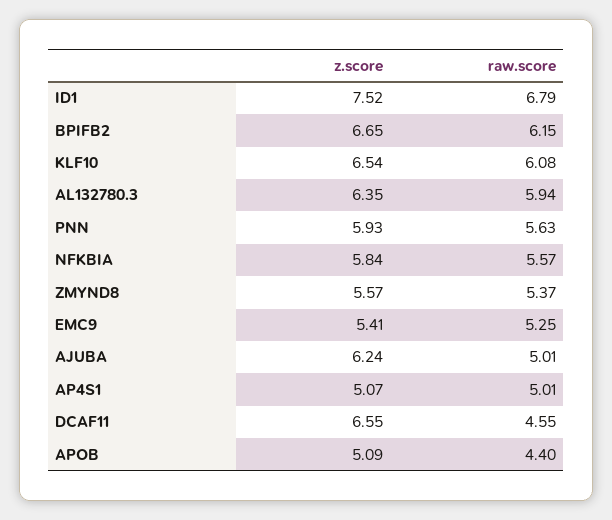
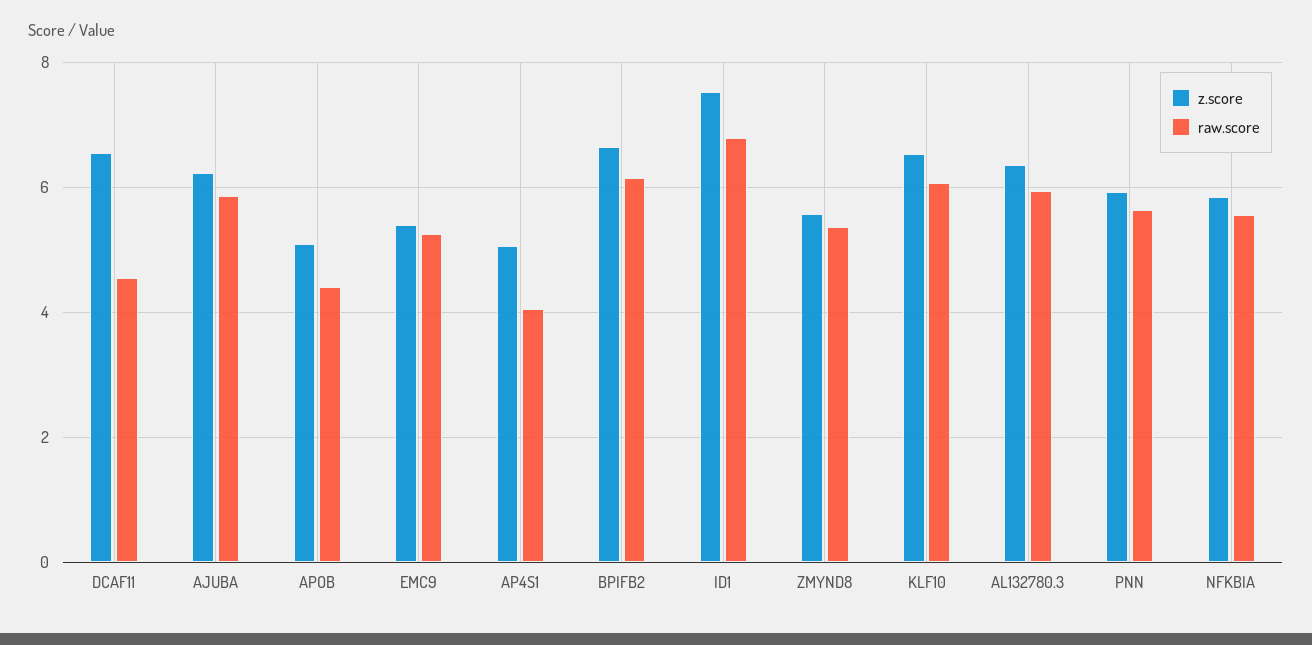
  {
    "z.score": {
      "ID1": 7.52,
      "BPIFB2": 6.65,
      "KLF10": 6.54,
      "AL132780.3": 6.35,
      "PNN": 5.93,
      "NFKBIA": 5.84,
      "ZMYND8": 5.57,
      "EMC9": 5.41,
      "AJUBA": 6.24,
      "AP4S1": 5.07,
      "DCAF11": 6.55,
      "APOB": 5.09
    },
    "raw.score": {
      "ID1": 6.79,
      "BPIFB2": 6.15,
      "KLF10": 6.08,
      "AL132780.3": 5.94,
      "PNN": 5.63,
      "NFKBIA": 5.57,
      "ZMYND8": 5.37,
      "EMC9": 5.25,
-     "AJUBA": 5.01,
+     "AJUBA": 5.8,
-     "AP4S1": 5.01,
+     "AP4S1": 4,
      "DCAF11": 4.55,
      "APOB": 4.4
    }
  }

